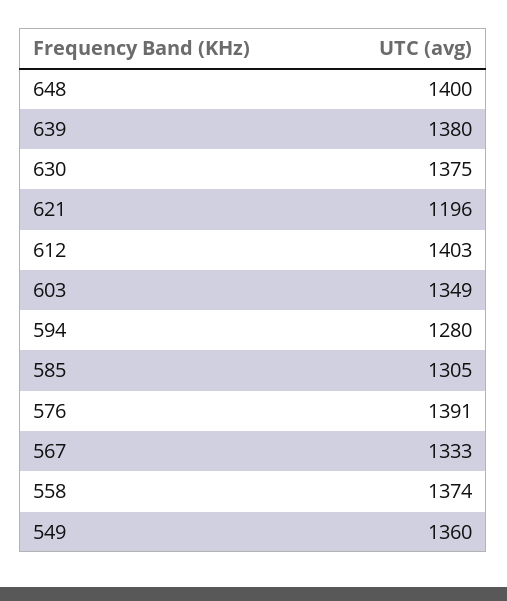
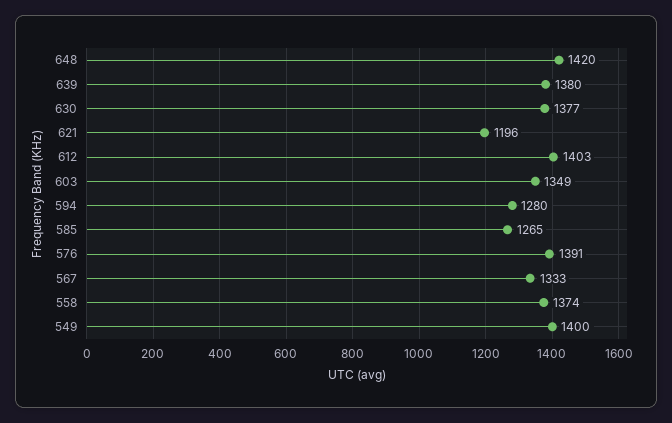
  {
-   "648": 1400,
+   "648": 1420,
    "639": 1380,
-   "630": 1375,
+   "630": 1377,
    "621": 1196,
    "612": 1403,
    "603": 1349,
    "594": 1280,
-   "585": 1305,
+   "585": 1265,
    "576": 1391,
    "567": 1333,
    "558": 1374,
-   "549": 1360
+   "549": 1400
  }

